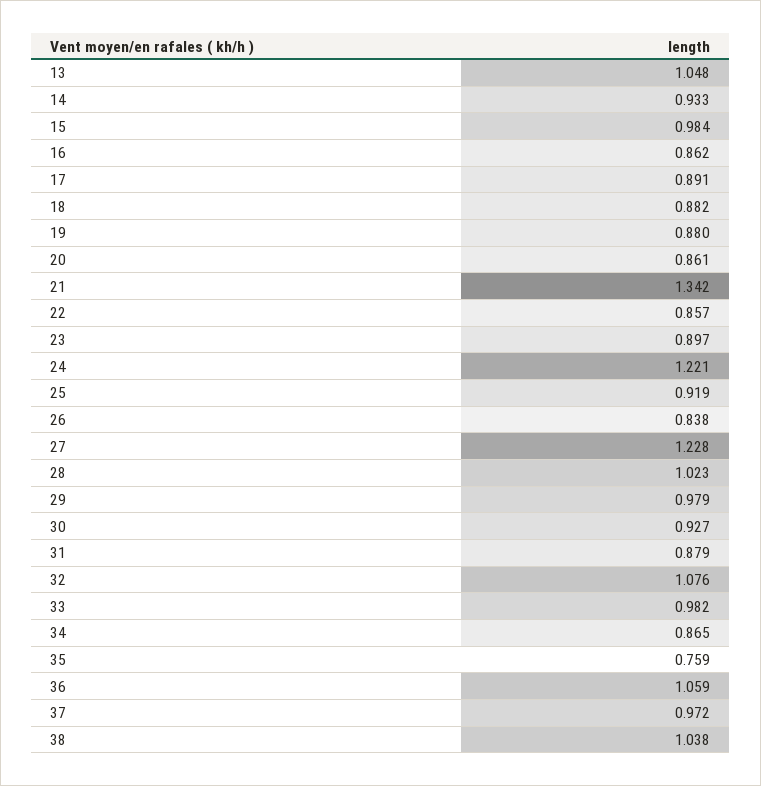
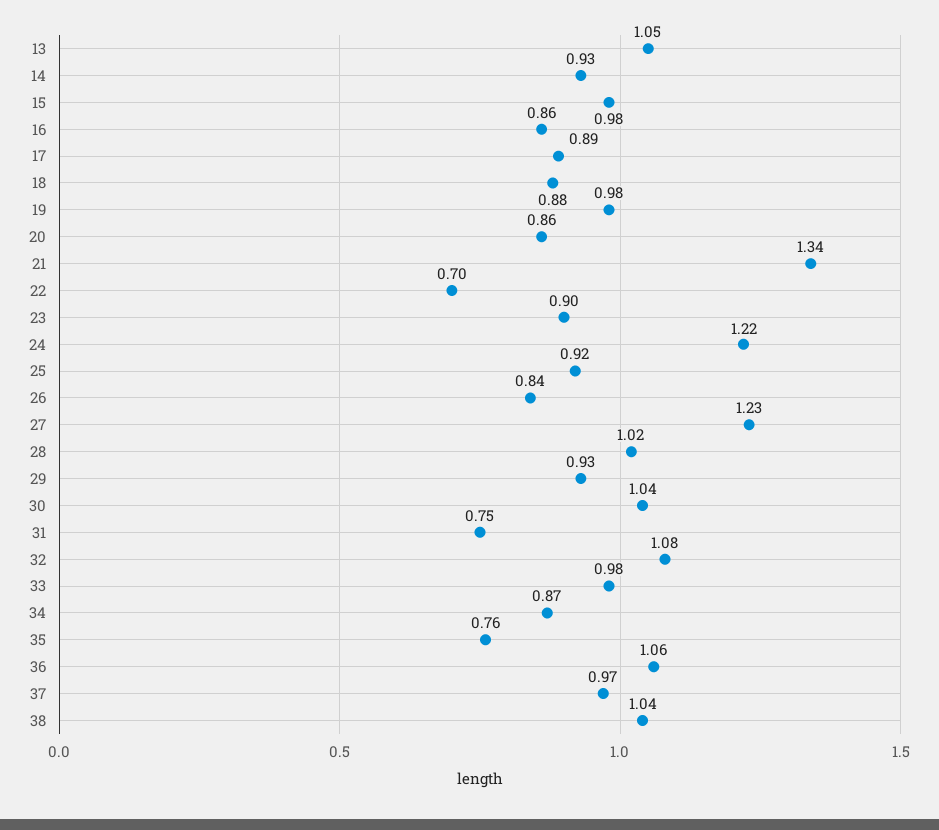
  {
    "13": 1.048,
    "14": 0.933,
    "15": 0.984,
    "16": 0.862,
    "17": 0.891,
    "18": 0.882,
-   "19": 0.88,
+   "19": 0.98,
    "20": 0.861,
    "21": 1.342,
-   "22": 0.857,
+   "22": 0.7,
    "23": 0.897,
    "24": 1.221,
    "25": 0.919,
    "26": 0.838,
    "27": 1.228,
    "28": 1.023,
-   "29": 0.979,
+   "29": 0.93,
-   "30": 0.927,
+   "30": 1.04,
-   "31": 0.879,
+   "31": 0.75,
    "32": 1.076,
    "33": 0.982,
    "34": 0.865,
    "35": 0.759,
    "36": 1.059,
    "37": 0.972,
    "38": 1.038
  }

